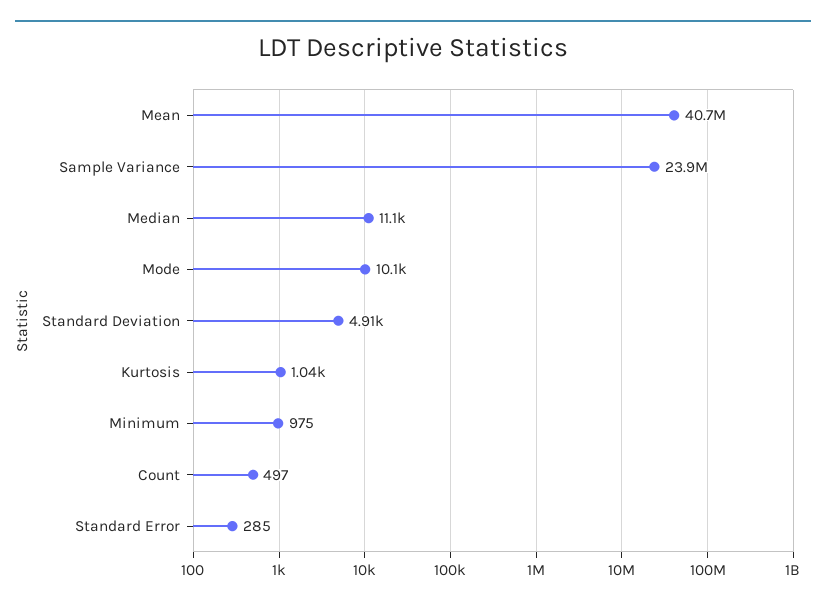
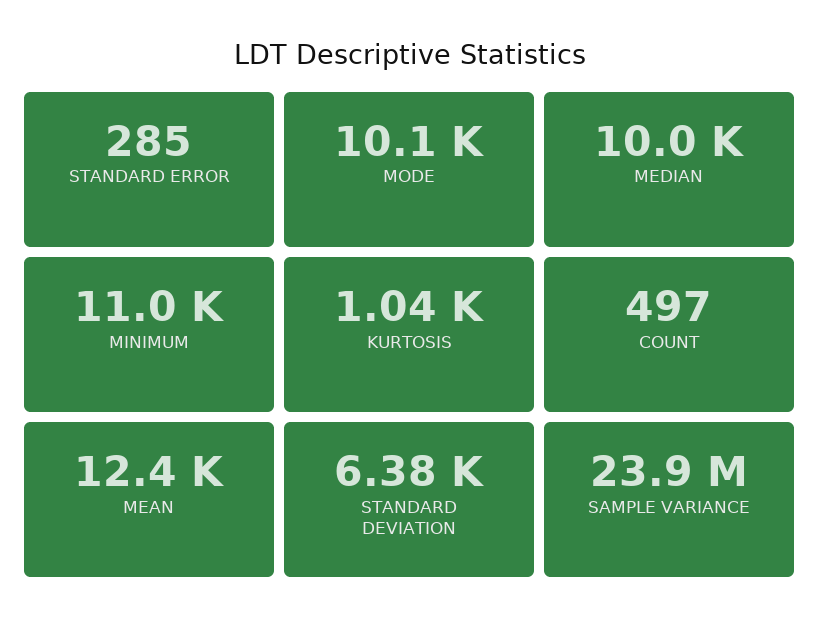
  {
-   "Mean": 40700000,
+   "Mean": 12400,
    "Sample Variance": 23900000,
-   "Median": 11100,
+   "Median": 10000,
    "Mode": 10100,
-   "Standard Deviation": 4910,
+   "Standard Deviation": 6380,
    "Kurtosis": 1040,
-   "Minimum": 975,
+   "Minimum": 11000,
    "Count": 497,
    "Standard Error": 285
  }

